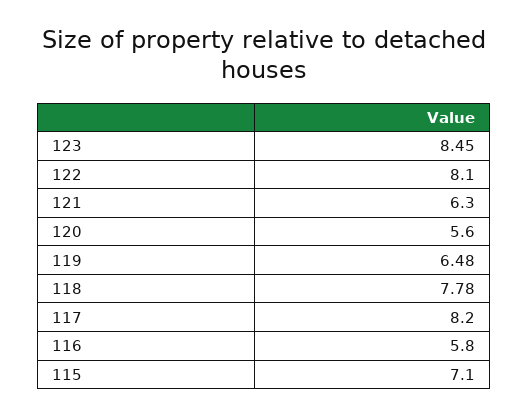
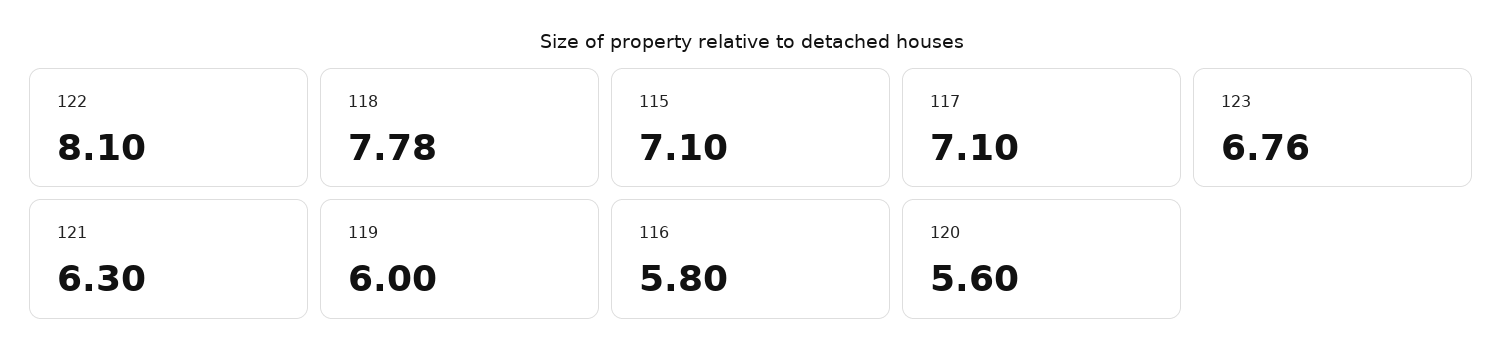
  {
-   "123": 8.45,
+   "123": 6.76,
    "122": 8.1,
    "121": 6.3,
    "120": 5.6,
-   "119": 6.48,
+   "119": 6,
    "118": 7.78,
-   "117": 8.2,
+   "117": 7.1,
    "116": 5.8,
    "115": 7.1
  }

